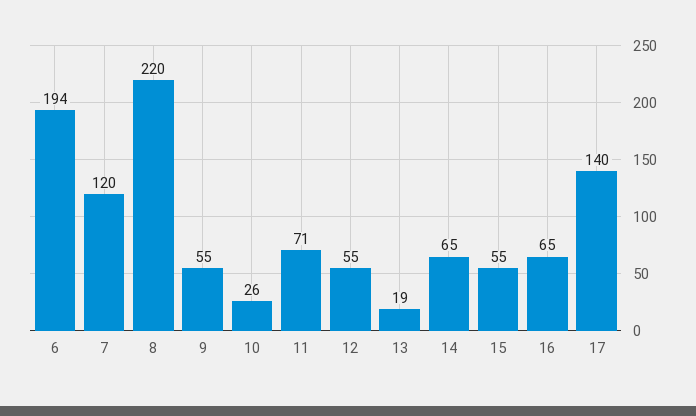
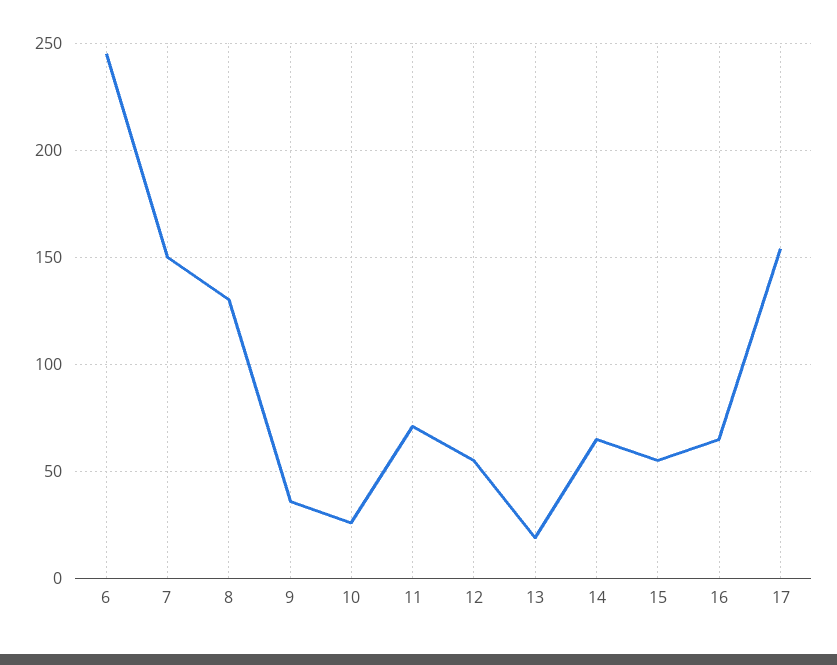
  {
-   "6": 194,
+   "6": 245,
-   "7": 120,
+   "7": 150,
-   "8": 220,
+   "8": 130,
-   "9": 55,
+   "9": 35,
    "10": 26,
    "11": 71,
    "12": 55,
    "13": 19,
    "14": 65,
    "15": 55,
    "16": 65,
-   "17": 140
+   "17": 155
  }

